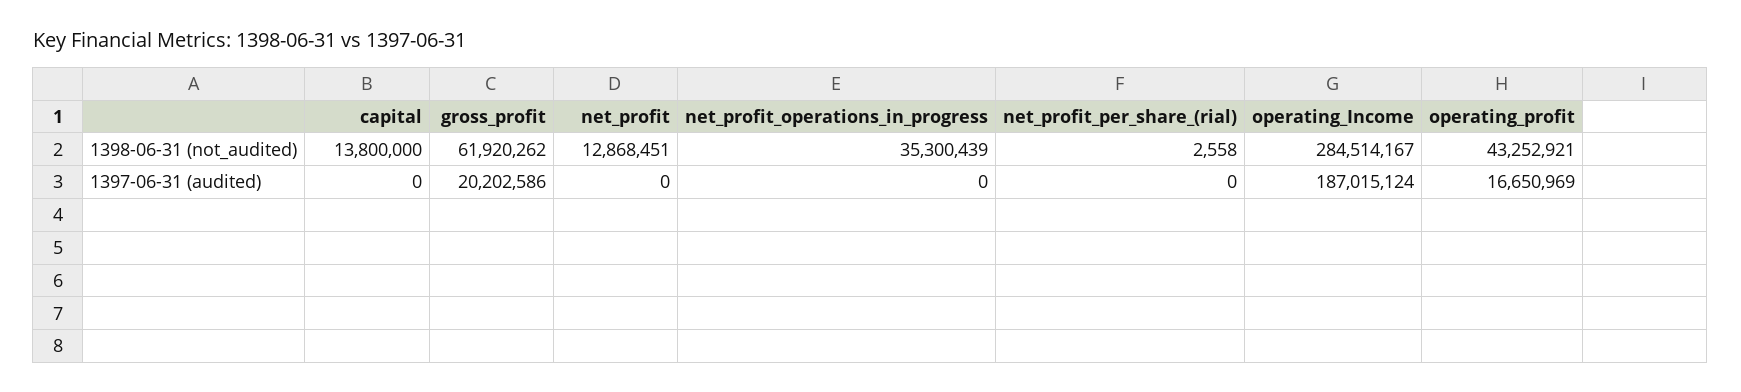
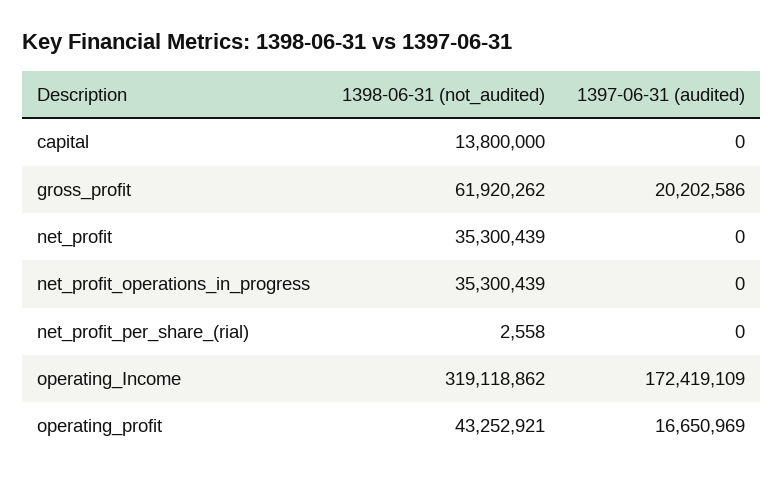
  {
    "capital": {
      "1398-06-31 (not_audited)": 13800000,
      "1397-06-31 (audited)": 0
    },
    "gross_profit": {
      "1398-06-31 (not_audited)": 61920262,
      "1397-06-31 (audited)": 20202586
    },
    "net_profit": {
-     "1398-06-31 (not_audited)": 12868451,
+     "1398-06-31 (not_audited)": 35300439,
      "1397-06-31 (audited)": 0
    },
    "net_profit_operations_in_progress": {
      "1398-06-31 (not_audited)": 35300439,
      "1397-06-31 (audited)": 0
    },
    "net_profit_per_share_(rial)": {
      "1398-06-31 (not_audited)": 2558,
      "1397-06-31 (audited)": 0
    },
    "operating_Income": {
-     "1398-06-31 (not_audited)": 284514167,
+     "1398-06-31 (not_audited)": 319118862,
-     "1397-06-31 (audited)": 187015124
+     "1397-06-31 (audited)": 172419109
    },
    "operating_profit": {
      "1398-06-31 (not_audited)": 43252921,
      "1397-06-31 (audited)": 16650969
    }
  }

